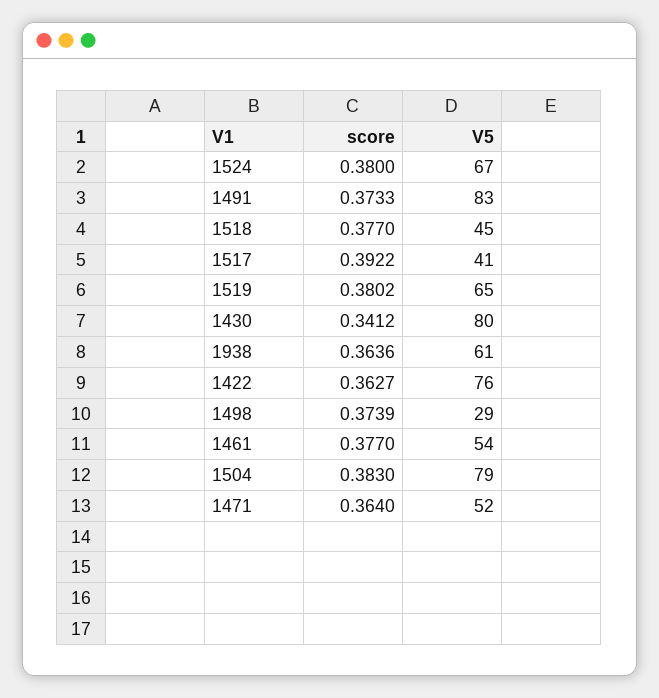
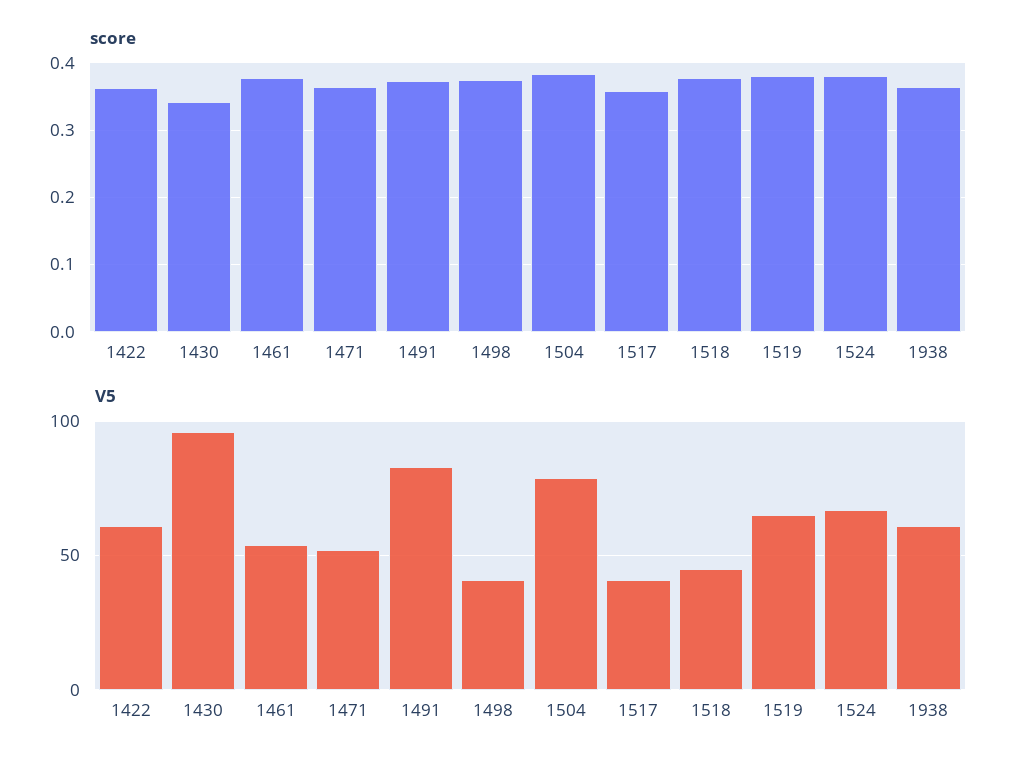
  {
    "score": {
      "1524": 0.38,
      "1491": 0.3733,
      "1518": 0.377,
-     "1517": 0.3922,
+     "1517": 0.36,
      "1519": 0.3802,
      "1430": 0.3412,
      "1938": 0.3636,
      "1422": 0.3627,
      "1498": 0.3739,
      "1461": 0.377,
      "1504": 0.383,
      "1471": 0.364
    },
    "V5": {
      "1524": 67,
      "1491": 83,
      "1518": 45,
      "1517": 41,
      "1519": 65,
-     "1430": 80,
+     "1430": 95,
      "1938": 61,
-     "1422": 76,
+     "1422": 60,
-     "1498": 29,
+     "1498": 40,
      "1461": 54,
      "1504": 79,
      "1471": 52
    }
  }

